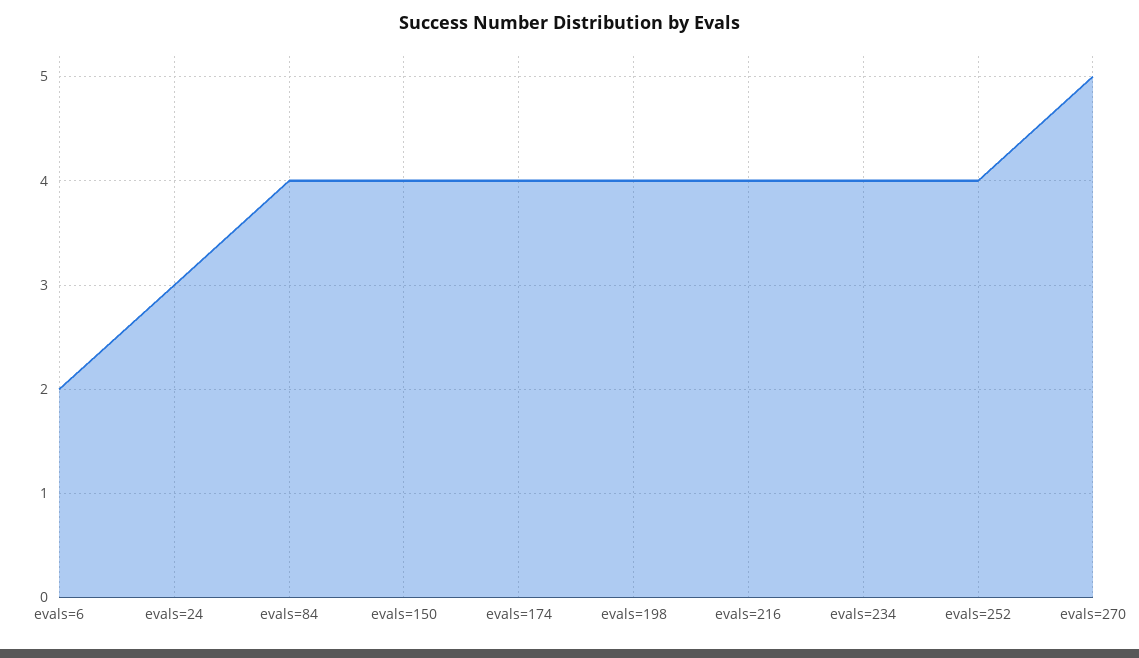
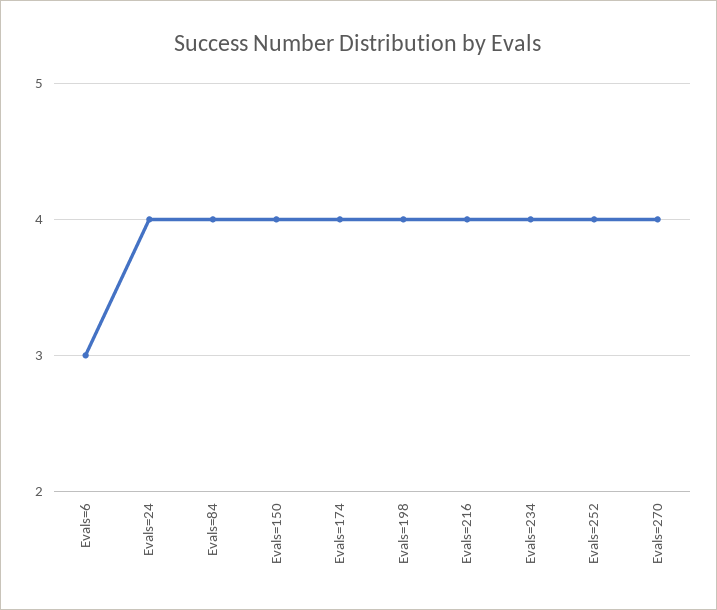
  {
-   "evals=6": 2,
+   "evals=6": 3,
-   "evals=24": 3,
+   "evals=24": 4,
    "evals=84": 4,
    "evals=150": 4,
    "evals=174": 4,
    "evals=198": 4,
    "evals=216": 4,
    "evals=234": 4,
    "evals=252": 4,
-   "evals=270": 5
+   "evals=270": 4
  }

